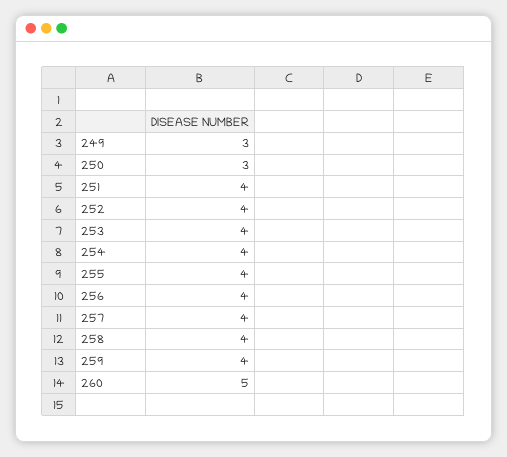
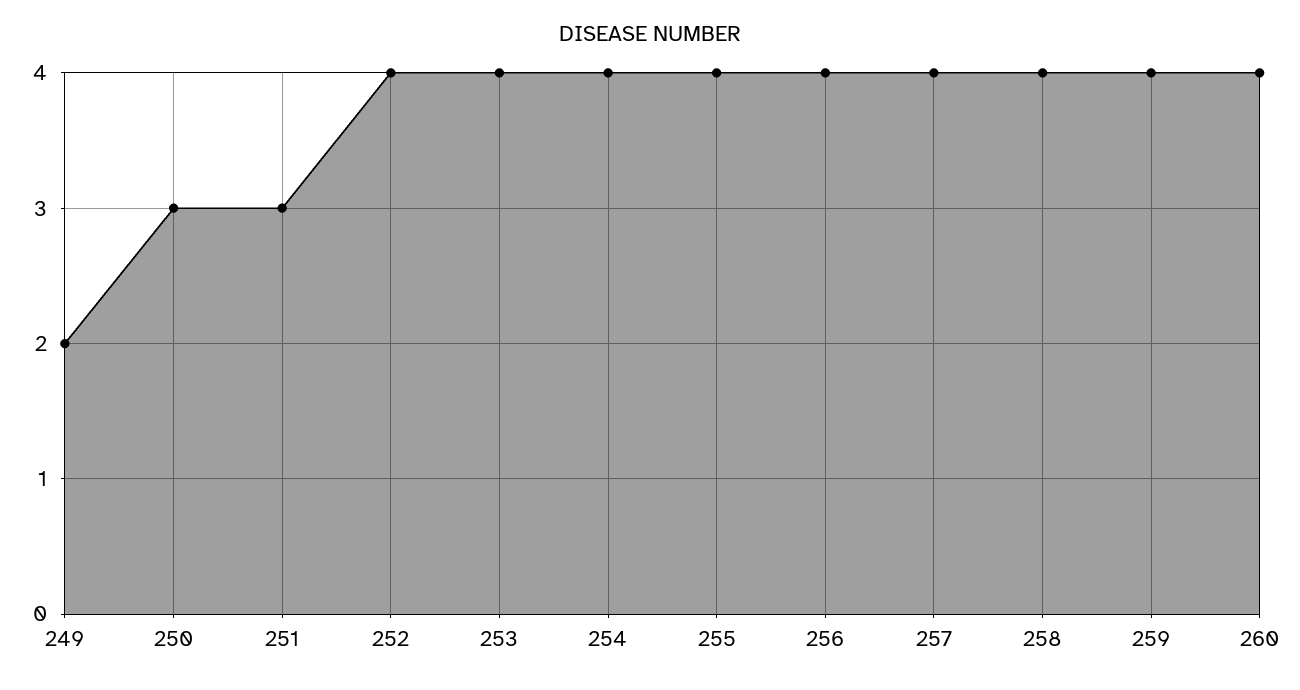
  {
-   "249": 3,
+   "249": 2,
    "250": 3,
-   "251": 4,
+   "251": 3,
    "252": 4,
    "253": 4,
    "254": 4,
    "255": 4,
    "256": 4,
    "257": 4,
    "258": 4,
    "259": 4,
-   "260": 5
+   "260": 4
  }

